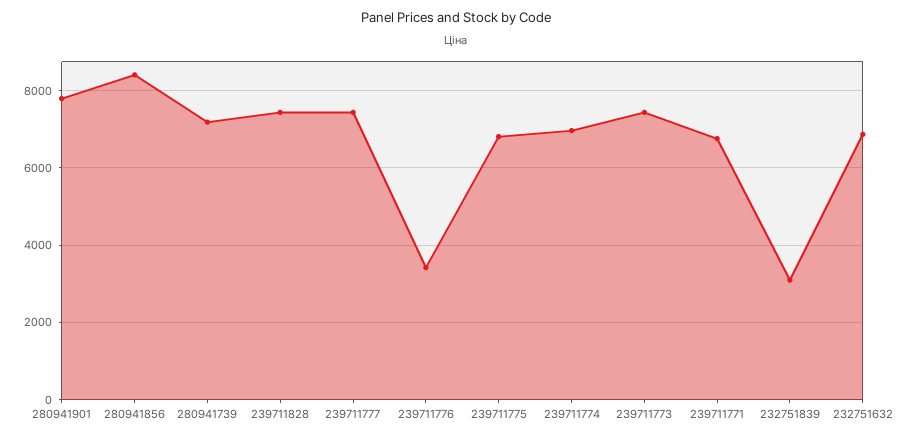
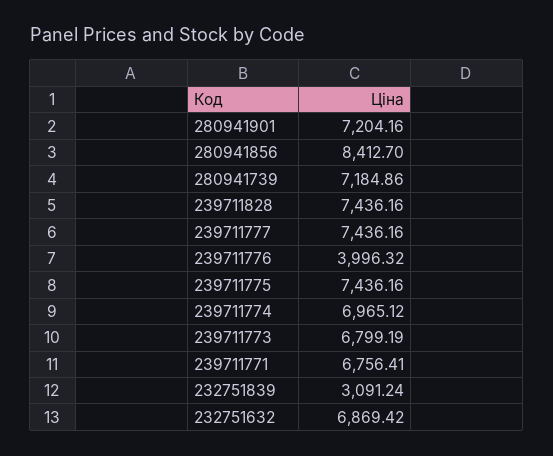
  {
-   "280941901": 7800,
+   "280941901": 7204.16,
    "280941856": 8412.7,
    "280941739": 7184.86,
    "239711828": 7436.16,
    "239711777": 7436.16,
-   "239711776": 3400,
+   "239711776": 3996.32,
-   "239711775": 6800,
+   "239711775": 7436.16,
    "239711774": 6965.12,
-   "239711773": 7400,
+   "239711773": 6799.19,
    "239711771": 6756.41,
    "232751839": 3091.24,
    "232751632": 6869.42
  }

